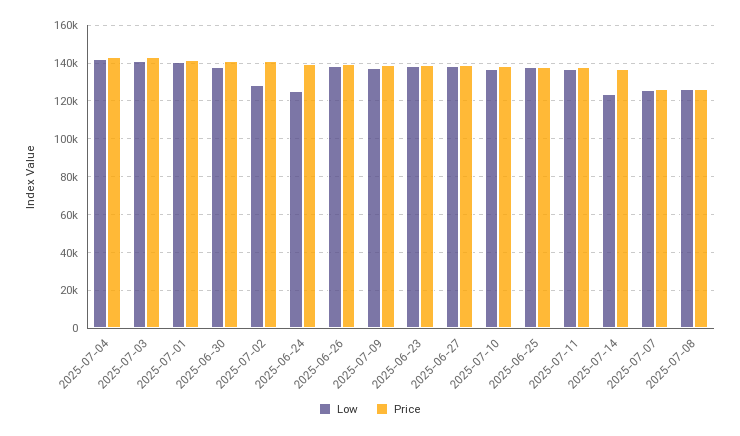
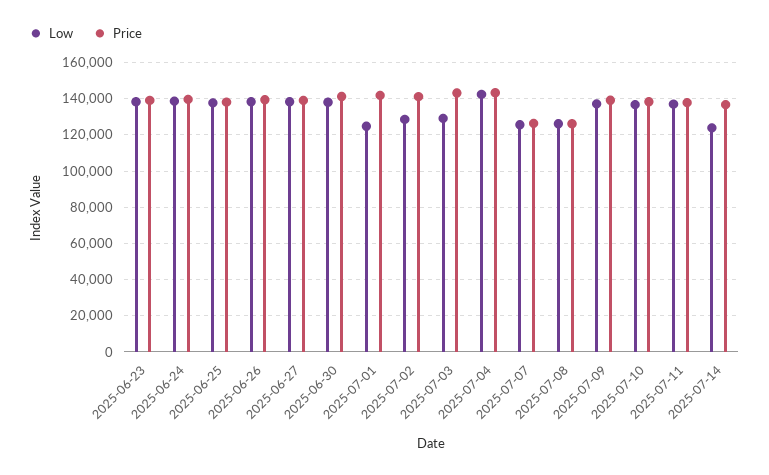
  {
    "Low": {
      "2025-07-04": 140000,
-     "2025-07-03": 140000,
+     "2025-07-03": 130000,
-     "2025-07-01": 140000,
+     "2025-07-01": 125000,
      "2025-06-30": 140000,
      "2025-07-02": 130000,
-     "2025-06-24": 125000,
+     "2025-06-24": 140000,
      "2025-06-26": 140000,
      "2025-07-09": 135000,
      "2025-06-23": 140000,
      "2025-06-27": 140000,
      "2025-07-10": 135000,
      "2025-06-25": 140000,
      "2025-07-11": 135000,
      "2025-07-14": 125000,
      "2025-07-07": 125000,
      "2025-07-08": 125000
    },
    "Price": {
      "2025-07-04": 145000,
      "2025-07-03": 145000,
      "2025-07-01": 140000,
      "2025-06-30": 140000,
      "2025-07-02": 140000,
      "2025-06-24": 140000,
      "2025-06-26": 140000,
      "2025-07-09": 140000,
      "2025-06-23": 140000,
      "2025-06-27": 140000,
      "2025-07-10": 140000,
      "2025-06-25": 140000,
      "2025-07-11": 140000,
      "2025-07-14": 135000,
      "2025-07-07": 125000,
      "2025-07-08": 125000
    }
  }

